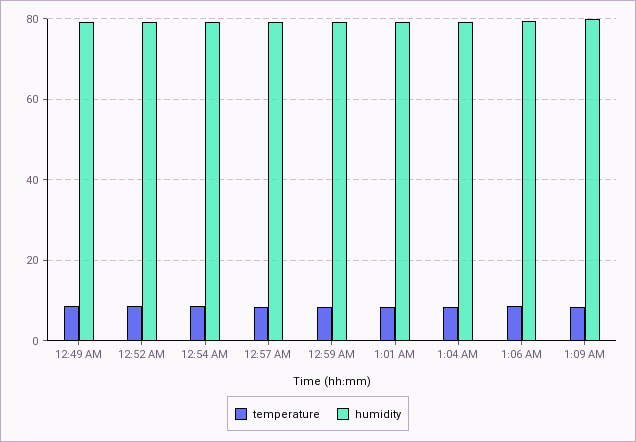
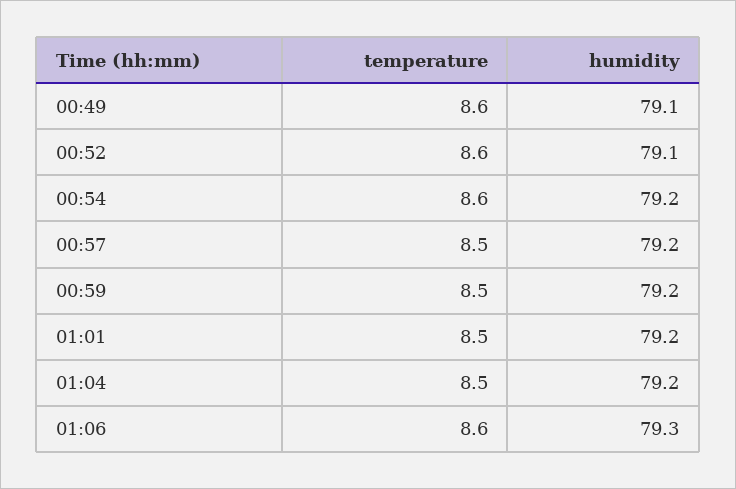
  {
    "temperature": {
      "12:49 AM": 8.6,
      "12:52 AM": 8.6,
      "12:54 AM": 8.6,
      "12:57 AM": 8.5,
      "12:59 AM": 8.5,
      "1:01 AM": 8.5,
      "1:04 AM": 8.5,
-     "1:06 AM": 8.6,
+     "1:06 AM": 8.6
-     "1:09 AM": 8
    },
    "humidity": {
      "12:49 AM": 79.1,
      "12:52 AM": 79.1,
      "12:54 AM": 79.2,
      "12:57 AM": 79.2,
      "12:59 AM": 79.2,
      "1:01 AM": 79.2,
      "1:04 AM": 79.2,
-     "1:06 AM": 79.3,
+     "1:06 AM": 79.3
-     "1:09 AM": 80
    }
  }

